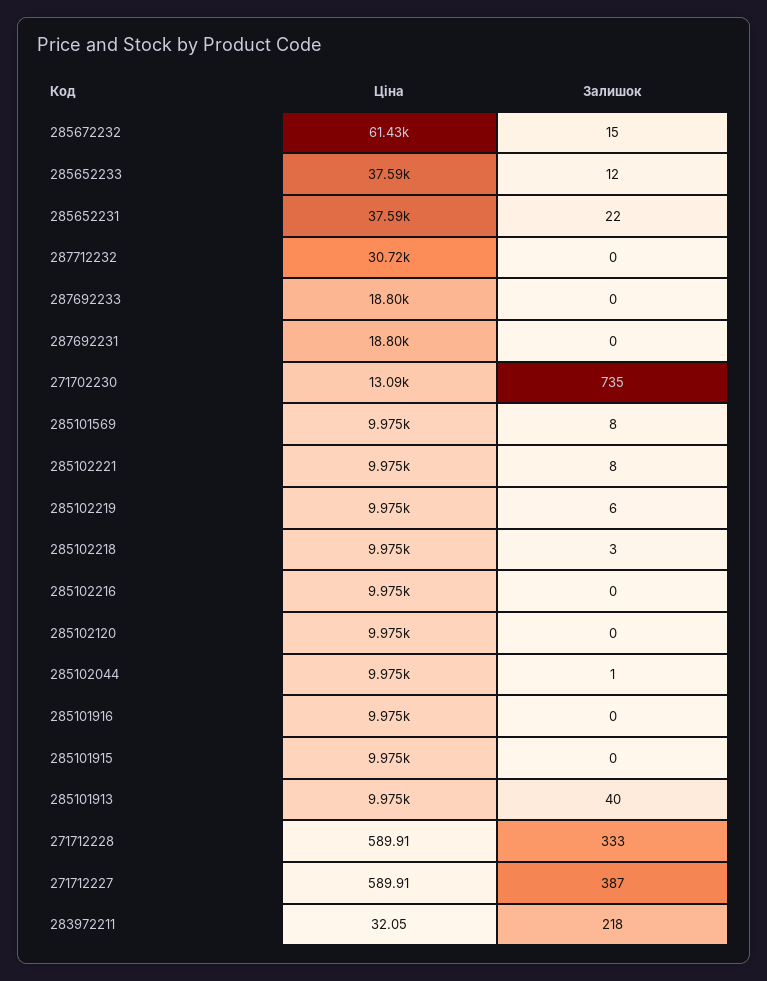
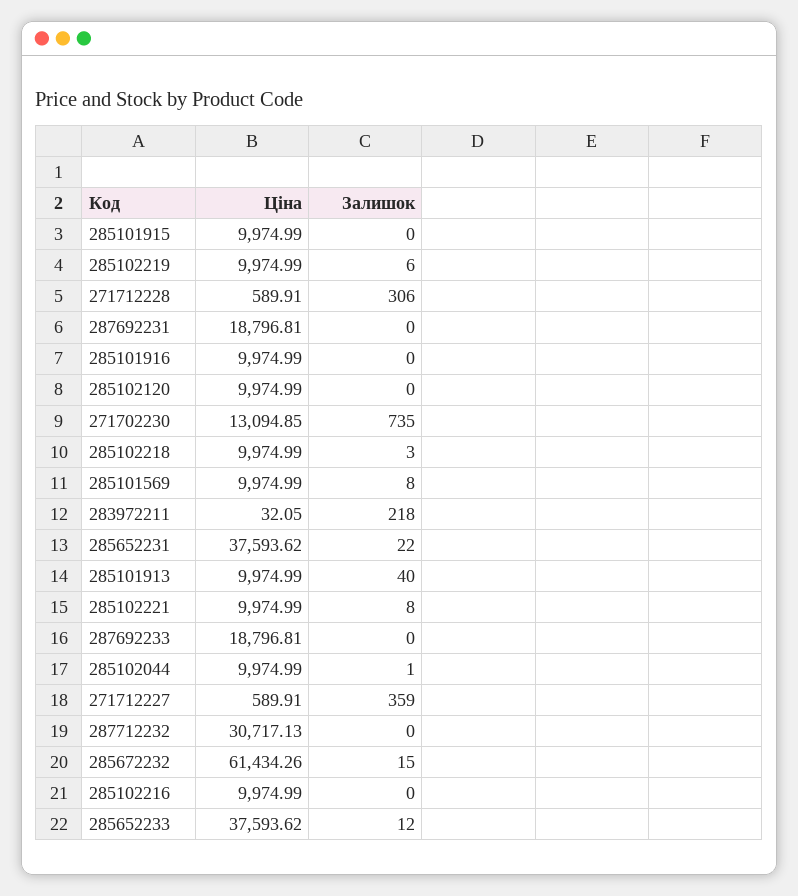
  {
    "Ціна": {
      "285672232": 61434.26,
      "285652233": 37593.62,
      "285652231": 37593.62,
      "287712232": 30717.13,
      "287692233": 18796.81,
      "287692231": 18796.81,
      "271702230": 13094.85,
      "285101569": 9974.99,
      "285102221": 9974.99,
      "285102219": 9974.99,
      "285102218": 9974.99,
      "285102216": 9974.99,
      "285102120": 9974.99,
      "285102044": 9974.99,
      "285101916": 9974.99,
      "285101915": 9974.99,
      "285101913": 9974.99,
      "271712228": 589.91,
      "271712227": 589.91,
      "283972211": 32.05
    },
    "Залишок": {
      "285672232": 15,
      "285652233": 12,
      "285652231": 22,
      "287712232": 0,
      "287692233": 0,
      "287692231": 0,
      "271702230": 735,
      "285101569": 8,
      "285102221": 8,
      "285102219": 6,
      "285102218": 3,
      "285102216": 0,
      "285102120": 0,
      "285102044": 1,
      "285101916": 0,
      "285101915": 0,
      "285101913": 40,
-     "271712228": 333,
+     "271712228": 306,
-     "271712227": 387,
+     "271712227": 359,
      "283972211": 218
    }
  }

